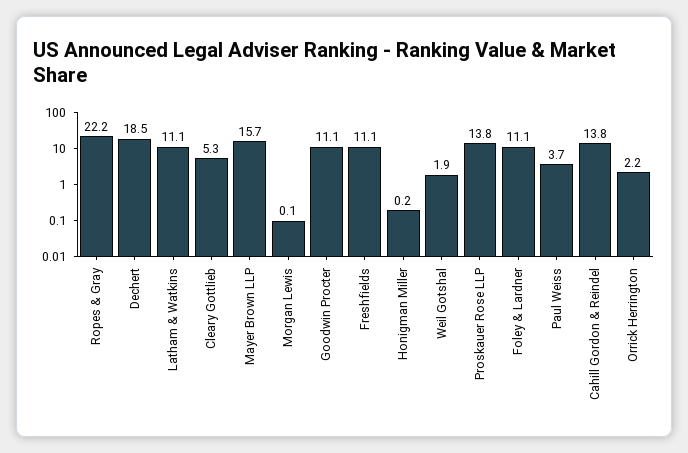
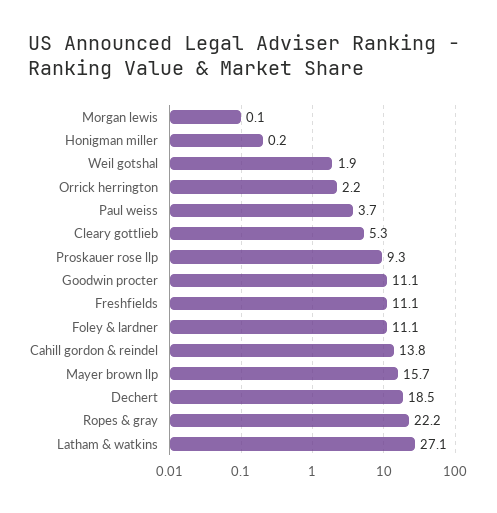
  {
    "Ropes & Gray": 22.2,
    "Dechert": 18.5,
-   "Latham & Watkins": 11.1,
+   "Latham & Watkins": 27.1,
    "Cleary Gottlieb": 5.3,
    "Mayer Brown LLP": 15.7,
    "Morgan Lewis": 0.1,
    "Goodwin Procter": 11.1,
    "Freshfields": 11.1,
    "Honigman Miller": 0.2,
    "Weil Gotshal": 1.9,
-   "Proskauer Rose LLP": 13.8,
+   "Proskauer Rose LLP": 9.3,
    "Foley & Lardner": 11.1,
    "Paul Weiss": 3.7,
    "Cahill Gordon & Reindel": 13.8,
    "Orrick Herrington": 2.2
  }

